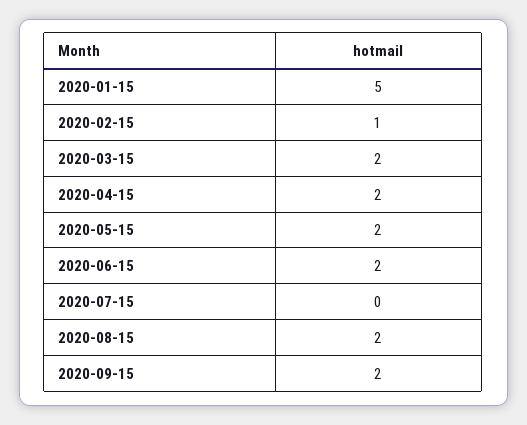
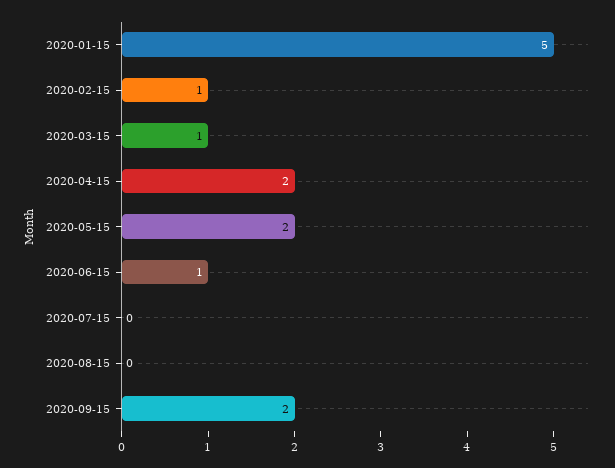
  {
    "2020-01-15": 5,
    "2020-02-15": 1,
-   "2020-03-15": 2,
+   "2020-03-15": 1,
    "2020-04-15": 2,
    "2020-05-15": 2,
-   "2020-06-15": 2,
+   "2020-06-15": 1,
    "2020-07-15": 0,
-   "2020-08-15": 2,
+   "2020-08-15": 0,
    "2020-09-15": 2
  }

